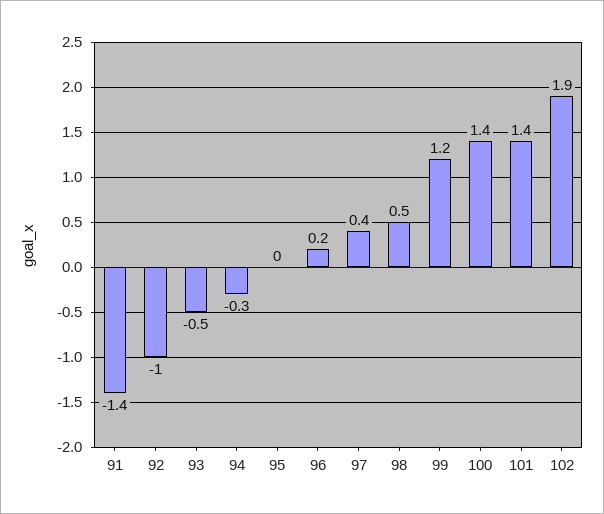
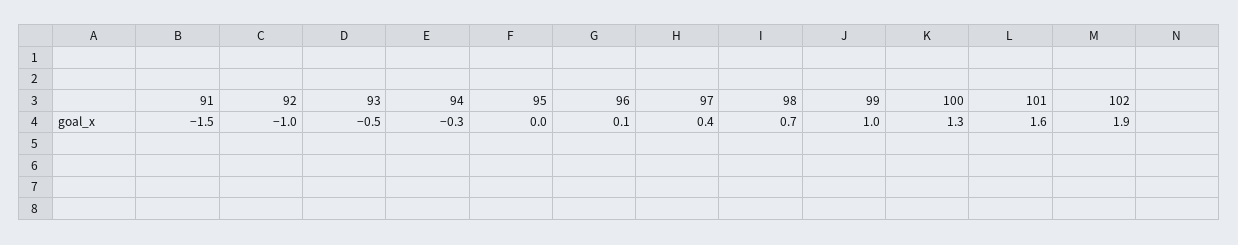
  {
-   "91": -1.4,
+   "91": -1.5,
    "92": -1,
    "93": -0.5,
    "94": -0.3,
    "95": 0,
-   "96": 0.2,
+   "96": 0.1,
    "97": 0.4,
-   "98": 0.5,
+   "98": 0.7,
-   "99": 1.2,
+   "99": 1,
-   "100": 1.4,
+   "100": 1.3,
-   "101": 1.4,
+   "101": 1.6,
    "102": 1.9
  }

